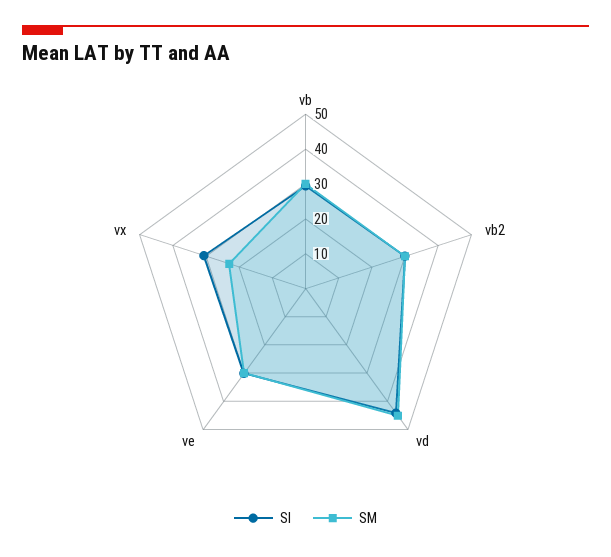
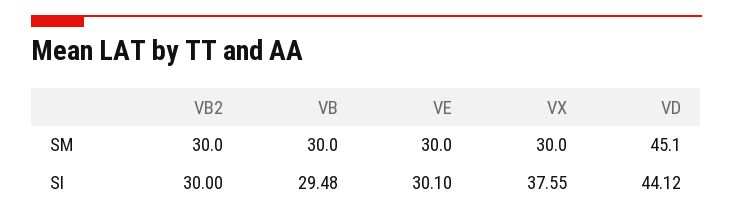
  {
    "SI": {
      "vb": 29.48,
      "vb2": 30,
      "vd": 44.12,
      "ve": 30.1,
-     "vx": 30
+     "vx": 37.55
    },
    "SM": {
      "vb": 30,
      "vb2": 30,
      "vd": 45.1,
      "ve": 30,
-     "vx": 22.5
+     "vx": 30
    }
  }

